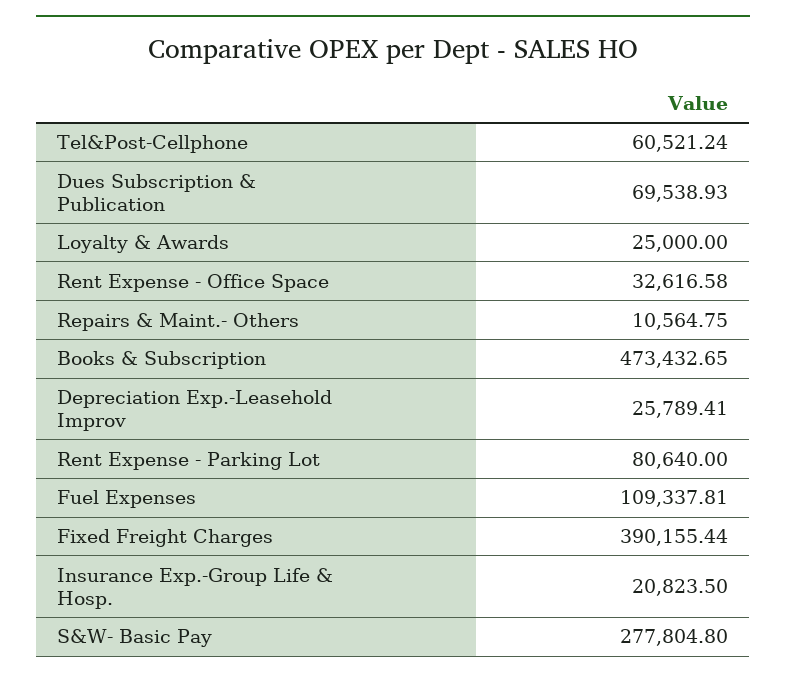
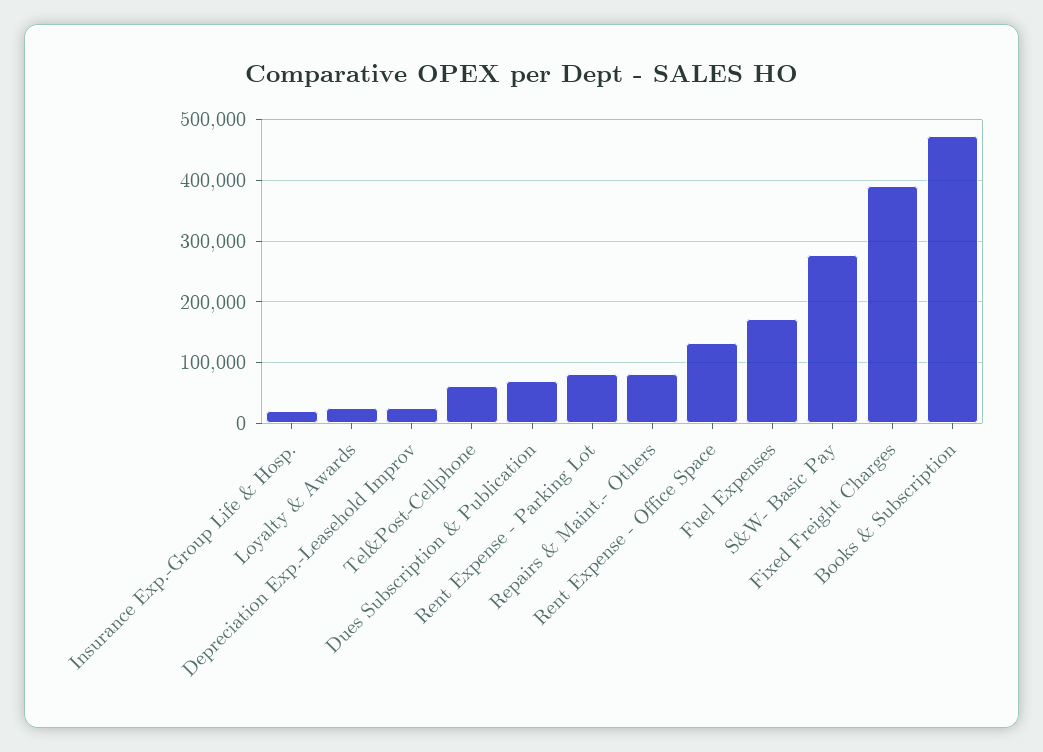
  {
    "Tel&Post-Cellphone": 60521.24,
    "Dues Subscription & Publication": 69538.93,
    "Loyalty & Awards": 25000,
-   "Rent Expense - Office Space": 32616.58,
+   "Rent Expense - Office Space": 130000,
-   "Repairs & Maint.- Others": 10564.75,
+   "Repairs & Maint.- Others": 80000,
    "Books & Subscription": 473432.65,
    "Depreciation Exp.-Leasehold Improv": 25789.41,
    "Rent Expense - Parking Lot": 80640,
-   "Fuel Expenses": 109337.81,
+   "Fuel Expenses": 170000,
    "Fixed Freight Charges": 390155.44,
    "Insurance Exp.-Group Life & Hosp.": 20823.5,
    "S&W- Basic Pay": 277804.8
  }

